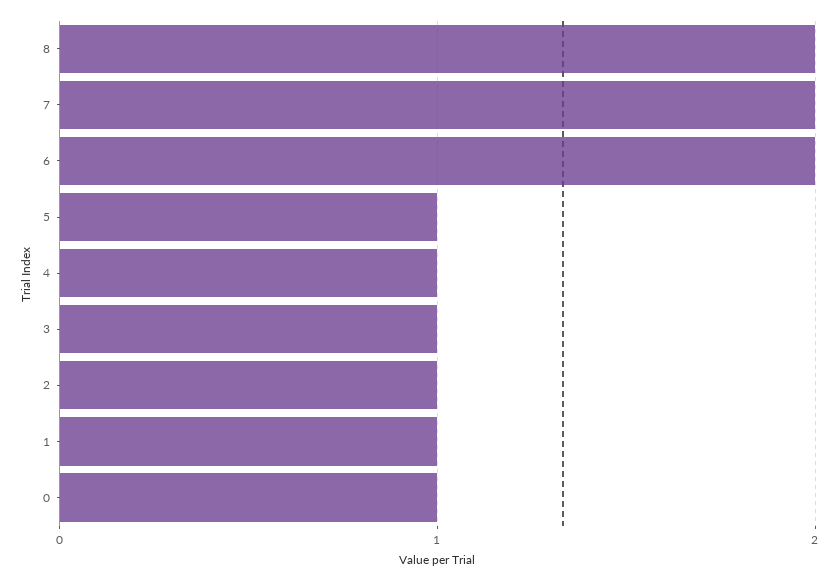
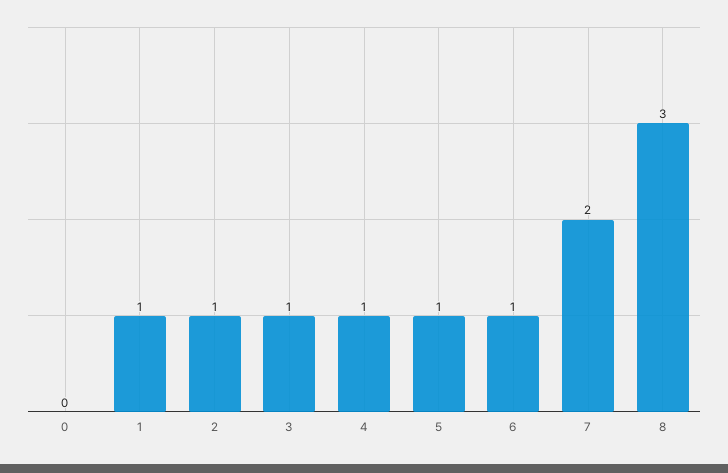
  {
-   "8": 2,
+   "8": 3,
    "7": 2,
-   "6": 2,
+   "6": 1,
    "5": 1,
    "4": 1,
    "3": 1,
    "2": 1,
    "1": 1,
-   "0": 1
+   "0": 0
  }

